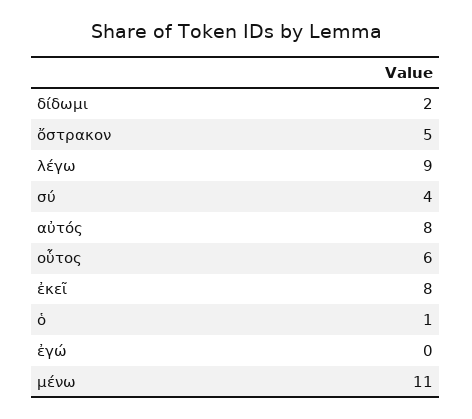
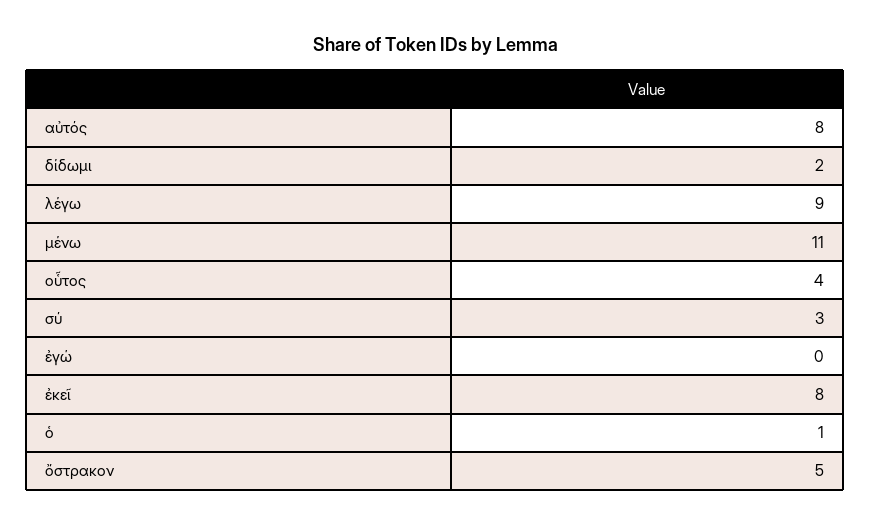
  {
    "δίδωμι": 2,
    "ὄστρακον": 5,
    "λέγω": 9,
-   "σύ": 4,
+   "σύ": 3,
    "αὐτός": 8,
-   "οὗτος": 6,
+   "οὗτος": 4,
    "ἐκεῖ": 8,
    "ὁ": 1,
    "ἐγώ": 0,
    "μένω": 11
  }

